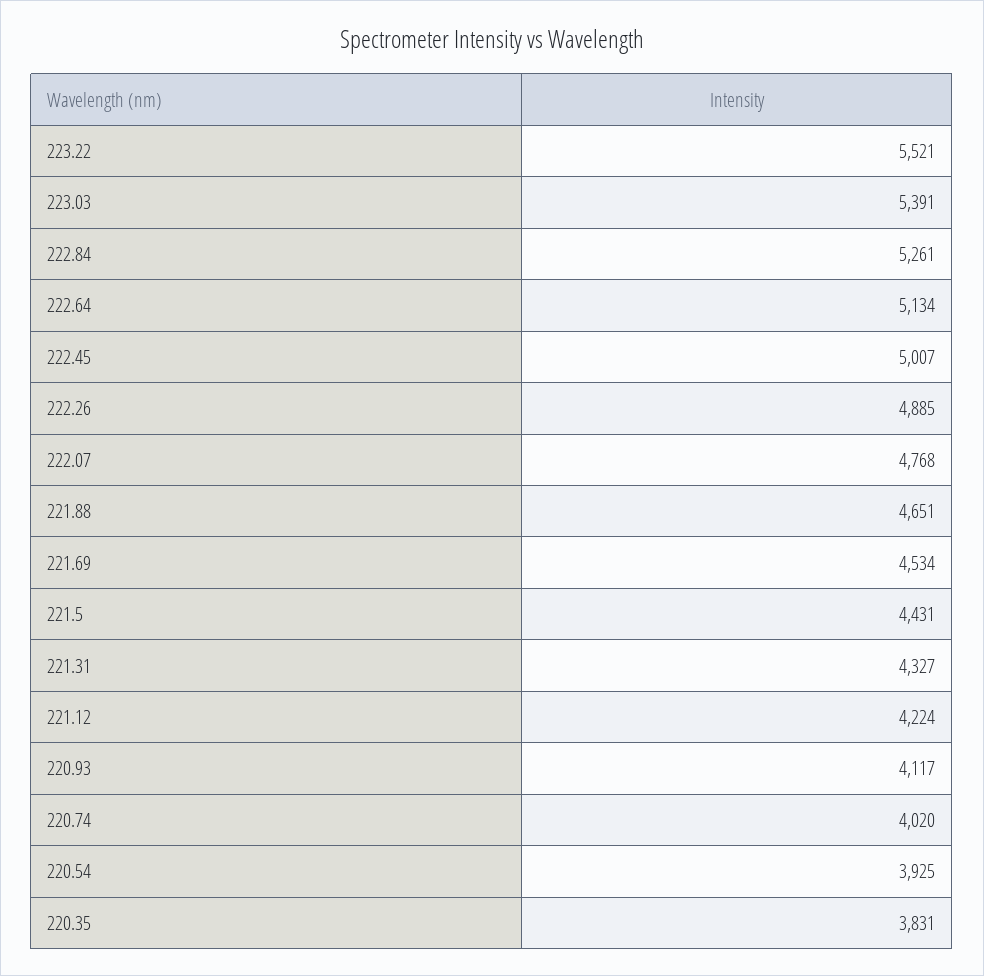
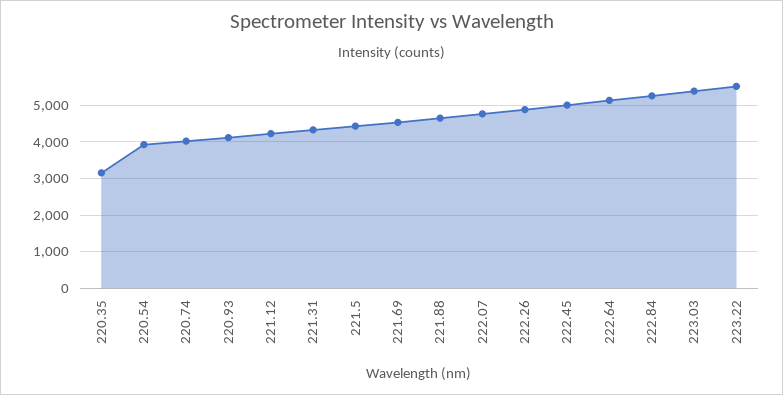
  {
    "223.22": 5521,
    "223.03": 5391,
    "222.84": 5261,
    "222.64": 5134,
    "222.45": 5007,
    "222.26": 4885,
    "222.07": 4768,
    "221.88": 4651,
    "221.69": 4534,
    "221.5": 4431,
    "221.31": 4327,
    "221.12": 4224,
    "220.93": 4117,
    "220.74": 4020,
    "220.54": 3925,
-   "220.35": 3831
+   "220.35": 3200
  }

